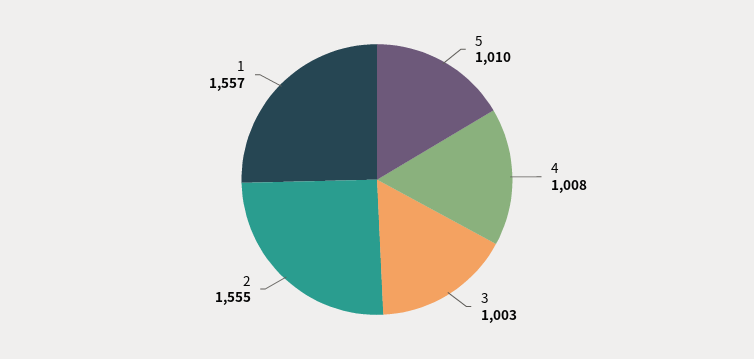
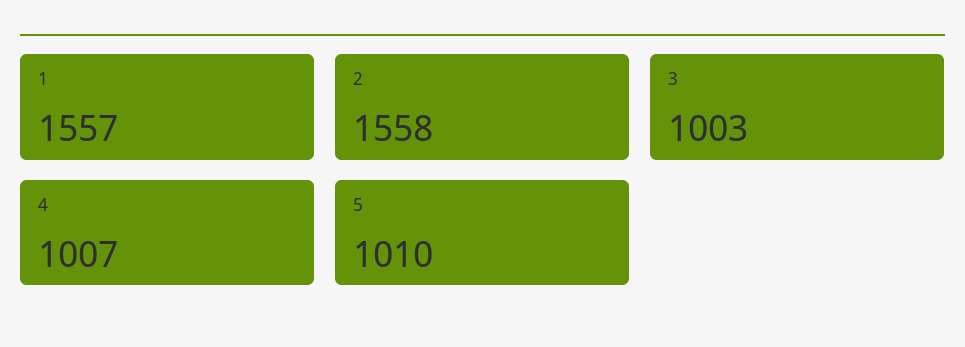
  {
    "5": 1010,
-   "4": 1008,
+   "4": 1007,
    "3": 1003,
-   "2": 1555,
+   "2": 1558,
    "1": 1557
  }

